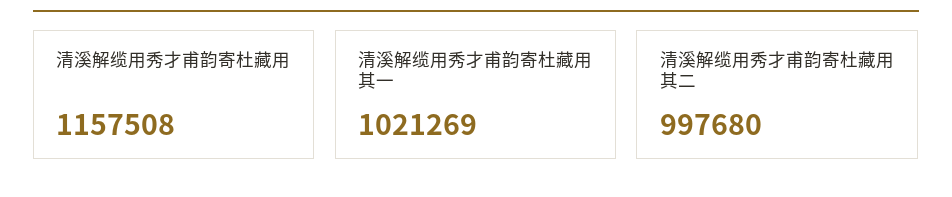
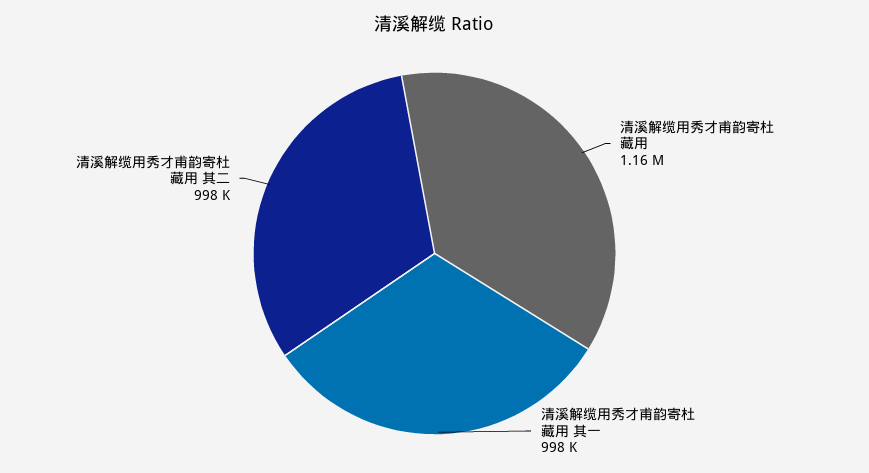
  {
    "清溪解缆用秀才甫韵寄杜藏用": 1157508,
-   "清溪解缆用秀才甫韵寄杜藏用 其一": 1021269,
+   "清溪解缆用秀才甫韵寄杜藏用 其一": 998000,
    "清溪解缆用秀才甫韵寄杜藏用 其二": 997680
  }

